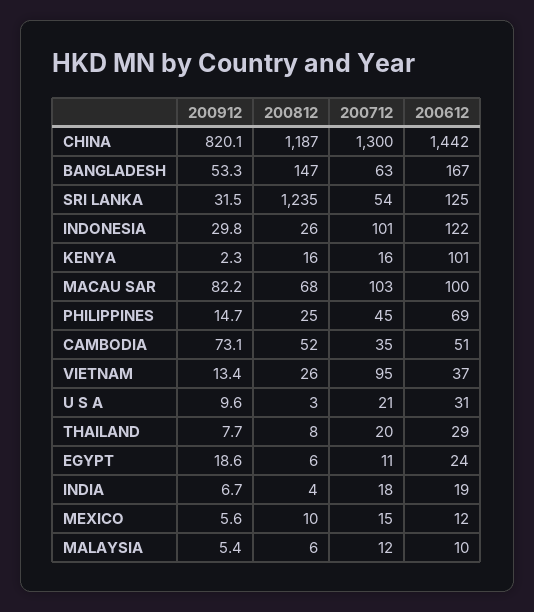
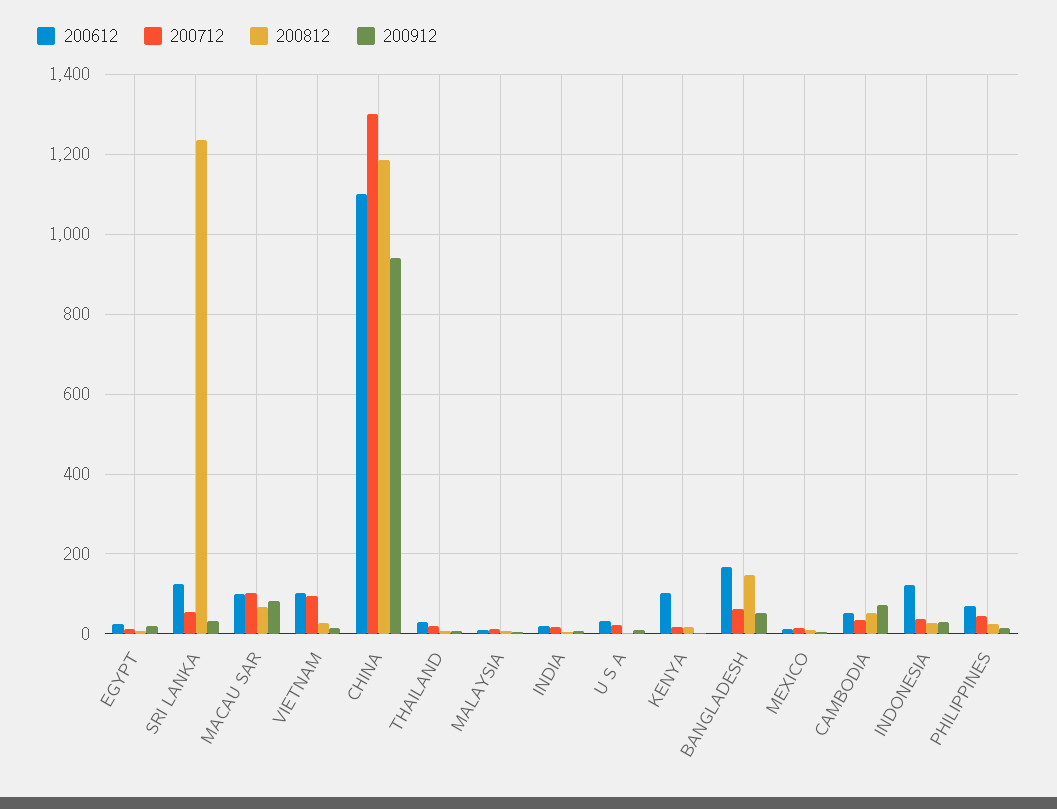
  {
    "200912": {
-     "CHINA": 820.1,
+     "CHINA": 940,
      "BANGLADESH": 53.3,
      "SRI LANKA": 31.5,
      "INDONESIA": 29.8,
      "KENYA": 2.3,
      "MACAU SAR": 82.2,
      "PHILIPPINES": 14.7,
      "CAMBODIA": 73.1,
      "VIETNAM": 13.4,
      "U S A": 9.6,
      "THAILAND": 7.7,
      "EGYPT": 18.6,
      "INDIA": 6.7,
      "MEXICO": 5.6,
      "MALAYSIA": 5.4
    },
    "200812": {
      "CHINA": 1187,
      "BANGLADESH": 147,
      "SRI LANKA": 1235,
      "INDONESIA": 26,
      "KENYA": 16,
      "MACAU SAR": 68,
      "PHILIPPINES": 25,
      "CAMBODIA": 52,
      "VIETNAM": 26,
      "U S A": 3,
      "THAILAND": 8,
      "EGYPT": 6,
      "INDIA": 4,
      "MEXICO": 10,
      "MALAYSIA": 6
    },
    "200712": {
      "CHINA": 1300,
      "BANGLADESH": 63,
      "SRI LANKA": 54,
-     "INDONESIA": 101,
+     "INDONESIA": 40,
      "KENYA": 16,
      "MACAU SAR": 103,
      "PHILIPPINES": 45,
      "CAMBODIA": 35,
      "VIETNAM": 95,
      "U S A": 21,
      "THAILAND": 20,
      "EGYPT": 11,
      "INDIA": 18,
      "MEXICO": 15,
      "MALAYSIA": 12
    },
    "200612": {
-     "CHINA": 1442,
+     "CHINA": 1100,
      "BANGLADESH": 167,
      "SRI LANKA": 125,
      "INDONESIA": 122,
      "KENYA": 101,
      "MACAU SAR": 100,
      "PHILIPPINES": 69,
      "CAMBODIA": 51,
-     "VIETNAM": 37,
+     "VIETNAM": 100,
      "U S A": 31,
      "THAILAND": 29,
      "EGYPT": 24,
      "INDIA": 19,
      "MEXICO": 12,
      "MALAYSIA": 10
    }
  }

